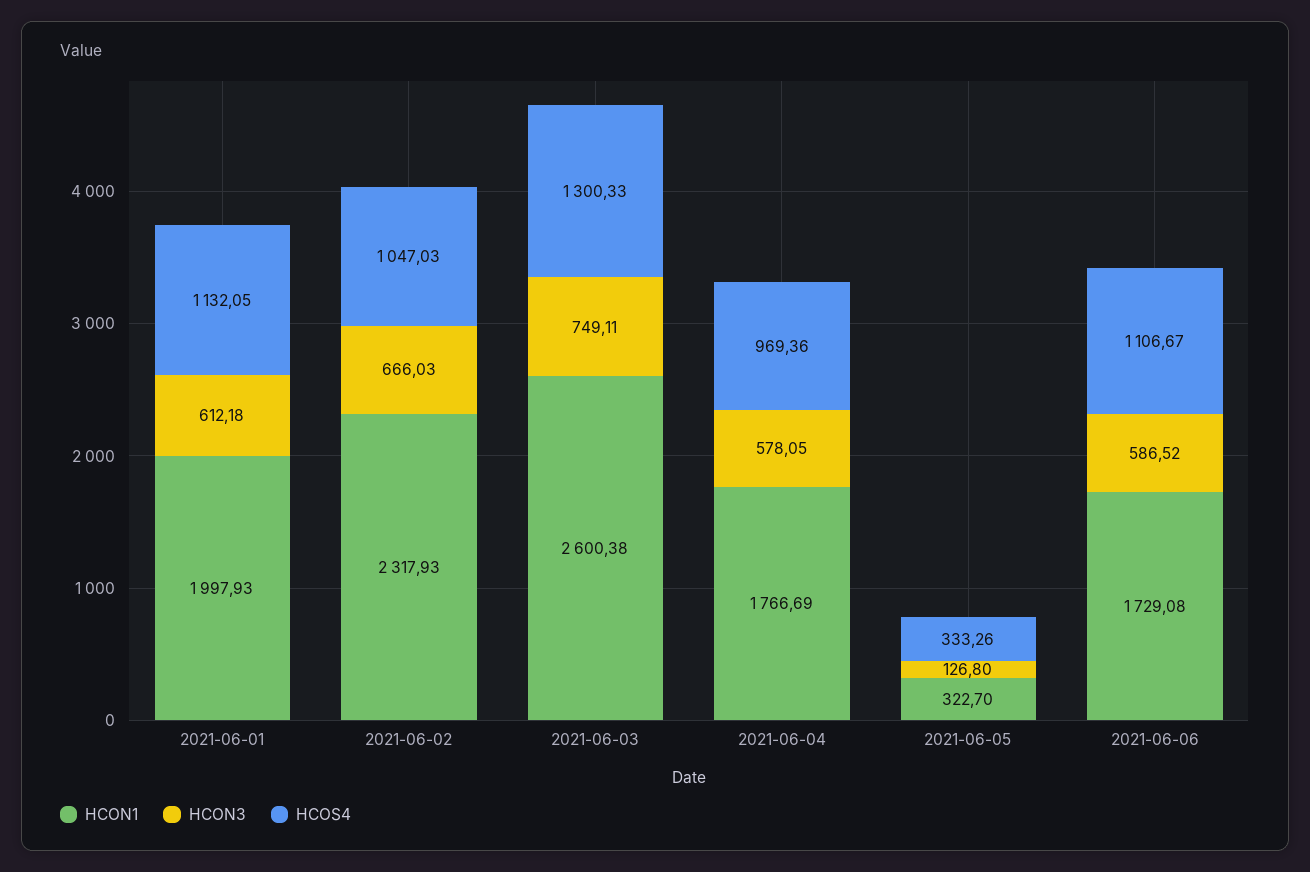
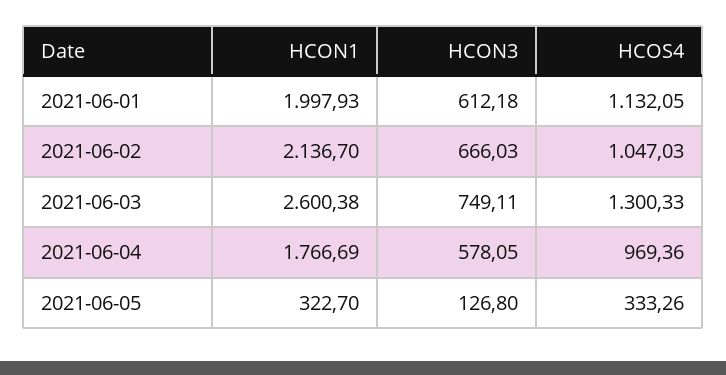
  {
    "HCON1": {
      "2021-06-01": 1997.93,
-     "2021-06-02": 2317.93,
+     "2021-06-02": 2136.7,
      "2021-06-03": 2600.38,
      "2021-06-04": 1766.69,
-     "2021-06-05": 322.7,
+     "2021-06-05": 322.7
-     "2021-06-06": 1729.08
    },
    "HCON3": {
      "2021-06-01": 612.18,
      "2021-06-02": 666.03,
      "2021-06-03": 749.11,
      "2021-06-04": 578.05,
-     "2021-06-05": 126.8,
+     "2021-06-05": 126.8
-     "2021-06-06": 586.52
    },
    "HCOS4": {
      "2021-06-01": 1132.05,
      "2021-06-02": 1047.03,
      "2021-06-03": 1300.33,
      "2021-06-04": 969.36,
-     "2021-06-05": 333.26,
+     "2021-06-05": 333.26
-     "2021-06-06": 1106.67
    }
  }

